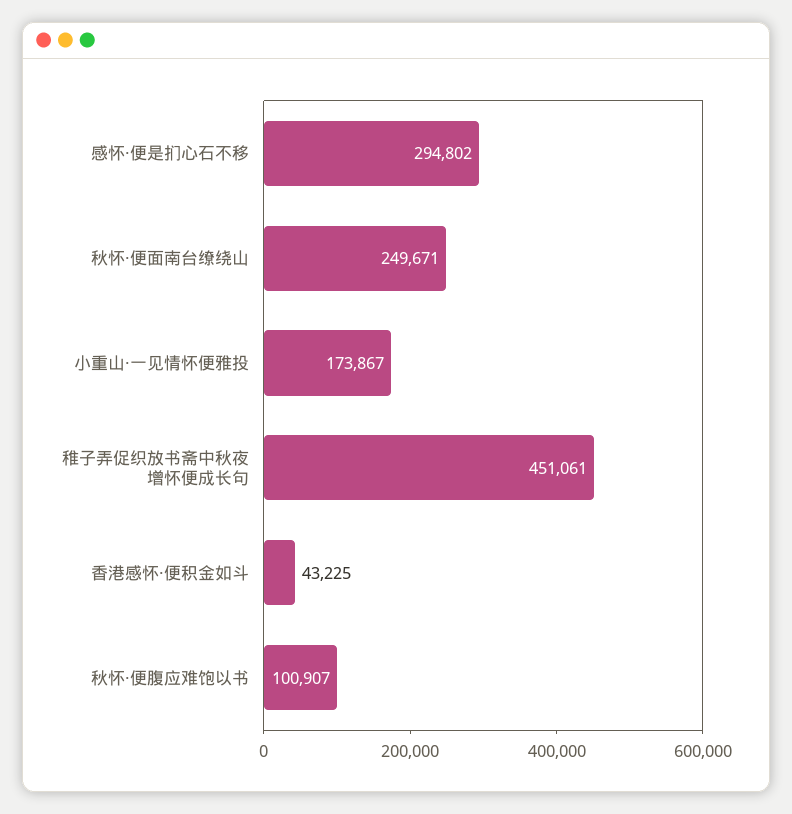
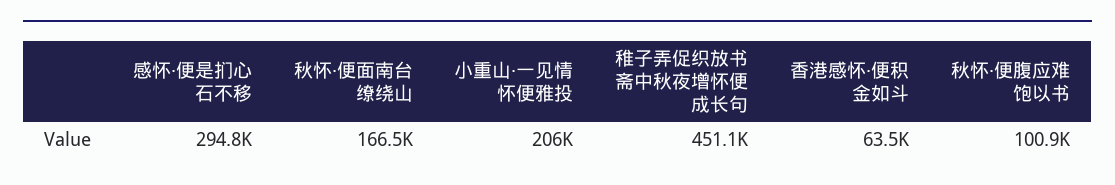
  {
    "感怀·便是扪心石不移": 294802,
-   "秋怀·便面南台缭绕山": 249671,
+   "秋怀·便面南台缭绕山": 166500,
-   "小重山·一见情怀便雅投": 173867,
+   "小重山·一见情怀便雅投": 206000,
    "稚子弄促织放书斋中秋夜增怀便成长句": 451061,
-   "香港感怀·便积金如斗": 43225,
+   "香港感怀·便积金如斗": 63500,
    "秋怀·便腹应难饱以书": 100907
  }

